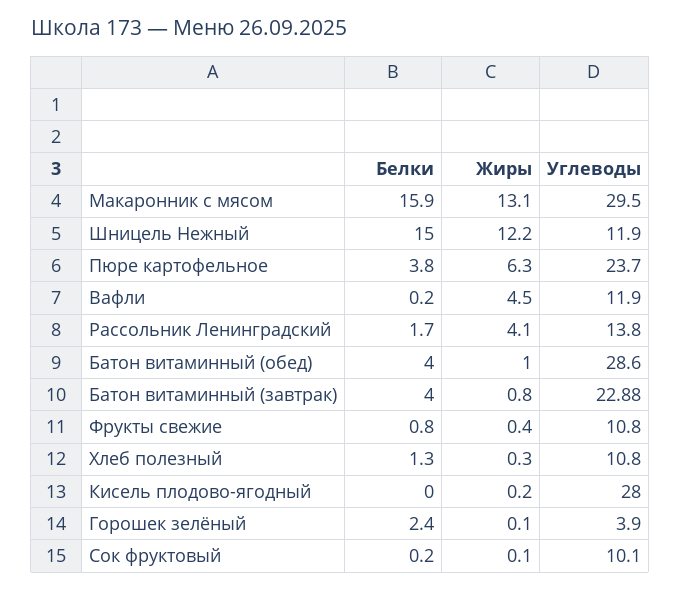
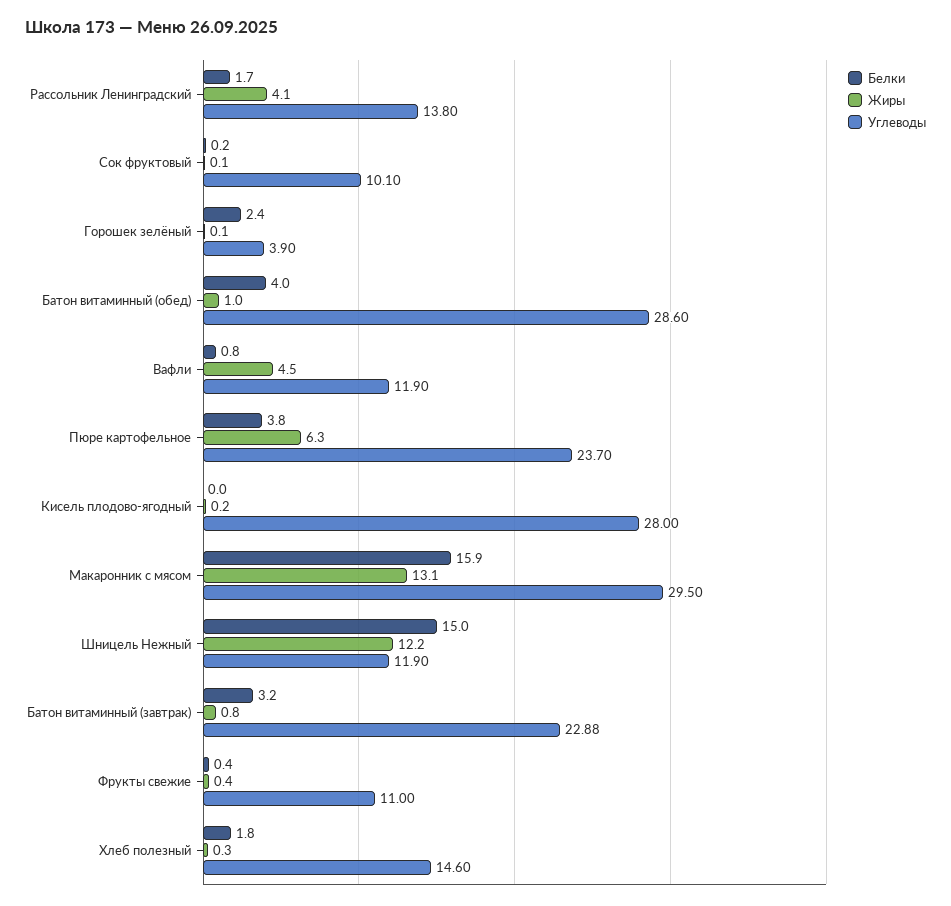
  {
    "Белки": {
      "Макаронник с мясом": 15.9,
      "Шницель Нежный": 15,
      "Пюре картофельное": 3.8,
-     "Вафли": 0.2,
+     "Вафли": 0.8,
      "Рассольник Ленинградский": 1.7,
      "Батон витаминный (обед)": 4,
-     "Батон витаминный (завтрак)": 4,
+     "Батон витаминный (завтрак)": 3.2,
-     "Фрукты свежие": 0.8,
+     "Фрукты свежие": 0.4,
-     "Хлеб полезный": 1.3,
+     "Хлеб полезный": 1.8,
      "Кисель плодово-ягодный": 0,
      "Горошек зелёный": 2.4,
      "Сок фруктовый": 0.2
    },
    "Жиры": {
      "Макаронник с мясом": 13.1,
      "Шницель Нежный": 12.2,
      "Пюре картофельное": 6.3,
      "Вафли": 4.5,
      "Рассольник Ленинградский": 4.1,
      "Батон витаминный (обед)": 1,
      "Батон витаминный (завтрак)": 0.8,
      "Фрукты свежие": 0.4,
      "Хлеб полезный": 0.3,
      "Кисель плодово-ягодный": 0.2,
      "Горошек зелёный": 0.1,
      "Сок фруктовый": 0.1
    },
    "Углеводы": {
      "Макаронник с мясом": 29.5,
      "Шницель Нежный": 11.9,
      "Пюре картофельное": 23.7,
      "Вафли": 11.9,
      "Рассольник Ленинградский": 13.8,
      "Батон витаминный (обед)": 28.6,
      "Батон витаминный (завтрак)": 22.88,
-     "Фрукты свежие": 10.8,
+     "Фрукты свежие": 11,
-     "Хлеб полезный": 10.8,
+     "Хлеб полезный": 14.6,
      "Кисель плодово-ягодный": 28,
      "Горошек зелёный": 3.9,
      "Сок фруктовый": 10.1
    }
  }

